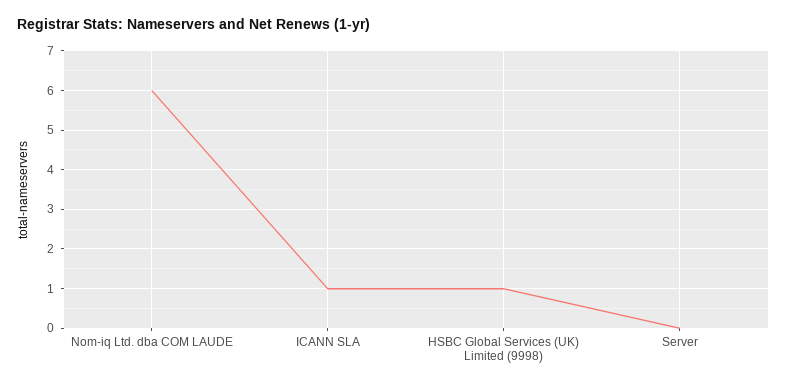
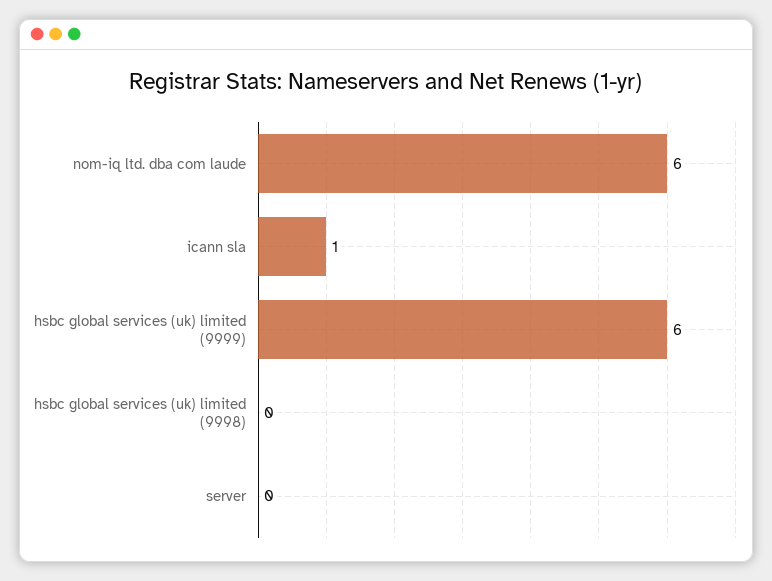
  {
    "Nom-iq Ltd. dba COM LAUDE": 6,
    "ICANN SLA": 1,
-   "HSBC Global Services (UK) Limited (9998)": 1,
+   "HSBC Global Services (UK) Limited (9998)": 0,
-   "Server": 0
+   "Server": 0,
+   "hsbc global services (uk) limited (9999)": 6
  }

